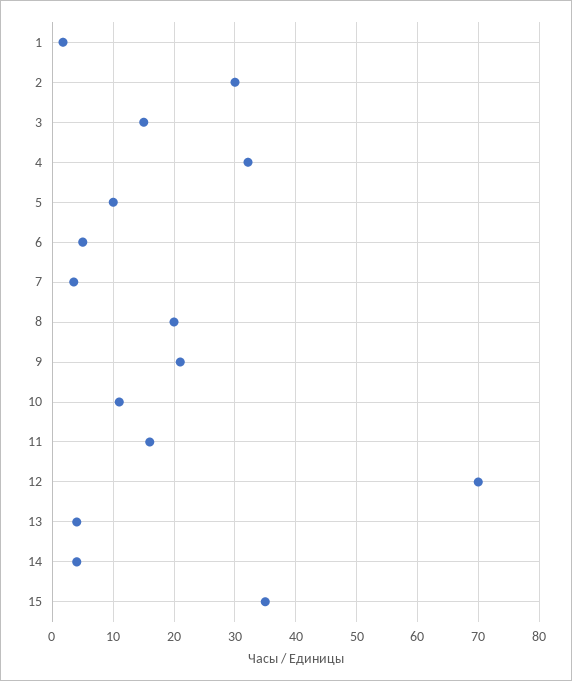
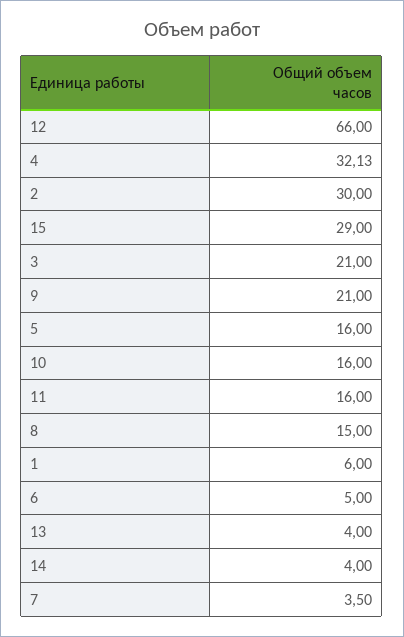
  {
-   "1": 2,
+   "1": 6,
    "2": 30,
-   "3": 15,
+   "3": 21,
    "4": 32.13,
-   "5": 10,
+   "5": 16,
    "6": 5,
    "7": 3.5,
-   "8": 20,
+   "8": 15,
    "9": 21,
-   "10": 11,
+   "10": 16,
    "11": 16,
-   "12": 70,
+   "12": 66,
    "13": 4,
    "14": 4,
-   "15": 35
+   "15": 29
  }

